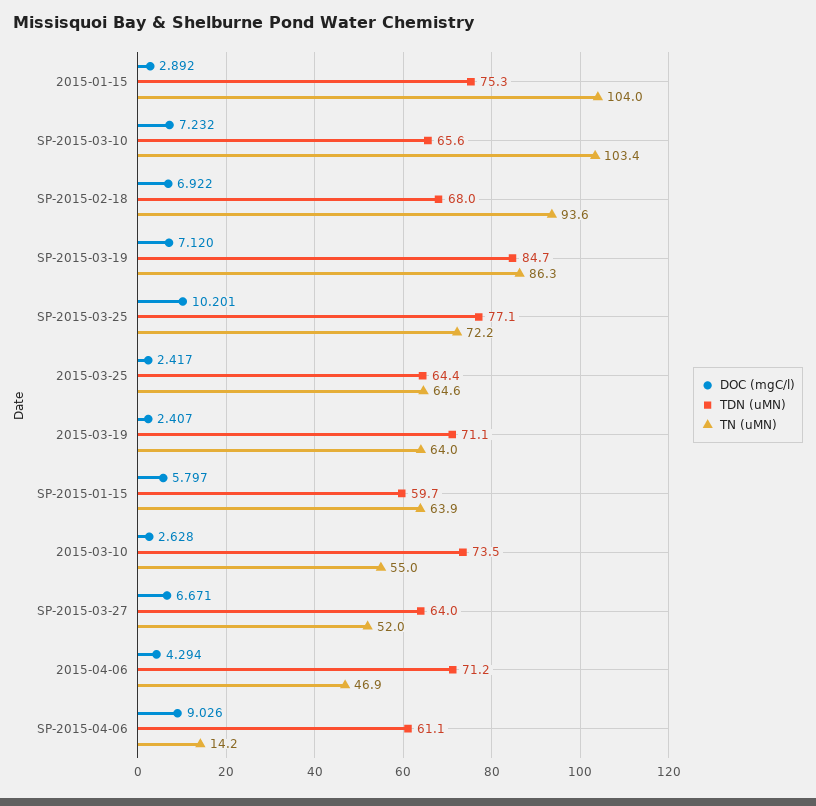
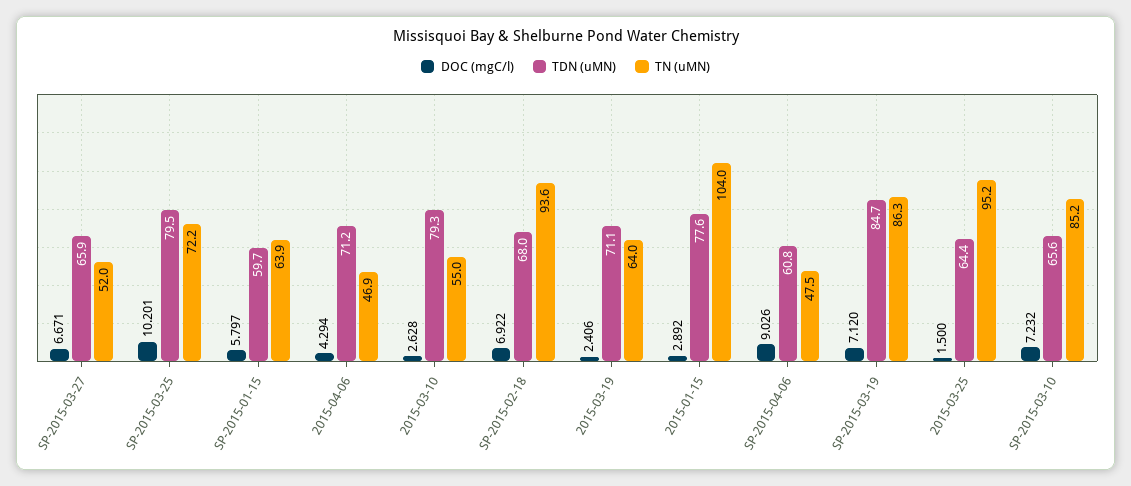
  {
    "DOC (mgC/l)": {
      "2015-01-15": 2.892,
      "SP-2015-03-10": 7.232,
      "SP-2015-02-18": 6.922,
      "SP-2015-03-19": 7.12,
      "SP-2015-03-25": 10.201,
-     "2015-03-25": 2.417,
+     "2015-03-25": 1.5,
-     "2015-03-19": 2.407,
+     "2015-03-19": 2.406,
      "SP-2015-01-15": 5.797,
      "2015-03-10": 2.628,
      "SP-2015-03-27": 6.671,
      "2015-04-06": 4.294,
      "SP-2015-04-06": 9.026
    },
    "TDN (uMN)": {
-     "2015-01-15": 75.3,
+     "2015-01-15": 77.6,
      "SP-2015-03-10": 65.6,
      "SP-2015-02-18": 68,
      "SP-2015-03-19": 84.7,
-     "SP-2015-03-25": 77.1,
+     "SP-2015-03-25": 79.5,
      "2015-03-25": 64.4,
      "2015-03-19": 71.1,
      "SP-2015-01-15": 59.7,
-     "2015-03-10": 73.5,
+     "2015-03-10": 79.3,
-     "SP-2015-03-27": 64,
+     "SP-2015-03-27": 65.9,
      "2015-04-06": 71.2,
-     "SP-2015-04-06": 61.1
+     "SP-2015-04-06": 60.8
    },
    "TN (uMN)": {
      "2015-01-15": 104,
-     "SP-2015-03-10": 103.4,
+     "SP-2015-03-10": 85.2,
      "SP-2015-02-18": 93.6,
      "SP-2015-03-19": 86.3,
      "SP-2015-03-25": 72.2,
-     "2015-03-25": 64.6,
+     "2015-03-25": 95.2,
      "2015-03-19": 64,
      "SP-2015-01-15": 63.9,
      "2015-03-10": 55,
      "SP-2015-03-27": 52,
      "2015-04-06": 46.9,
-     "SP-2015-04-06": 14.2
+     "SP-2015-04-06": 47.5
    }
  }

